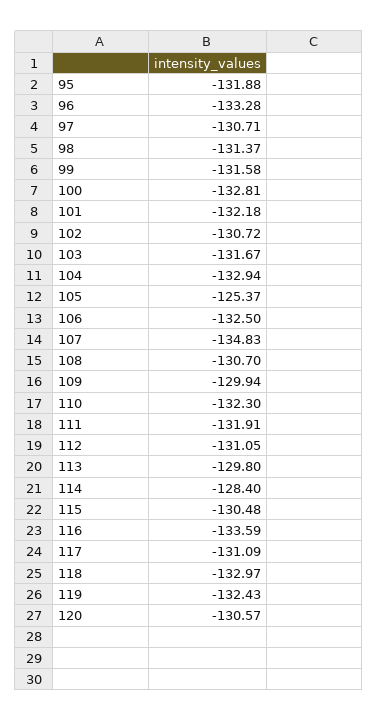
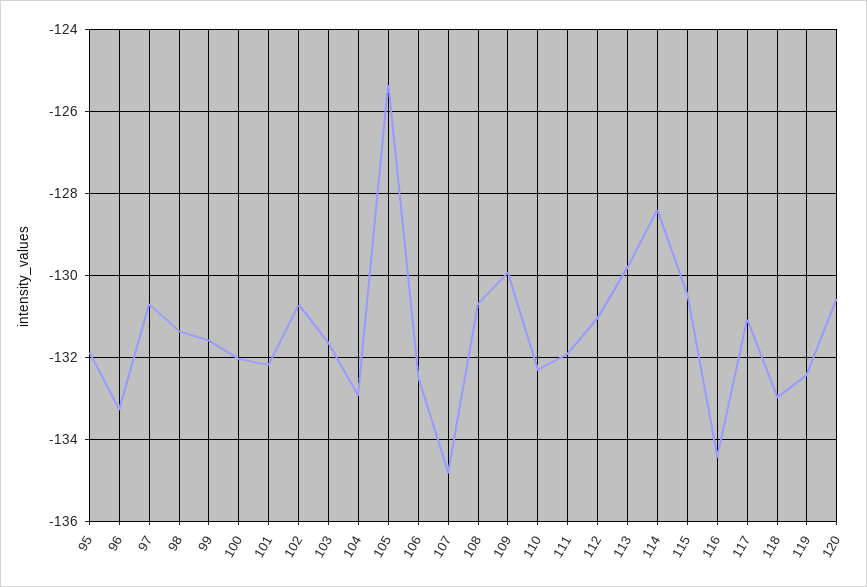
  {
    "95": -131.88,
    "96": -133.28,
    "97": -130.71,
    "98": -131.37,
    "99": -131.58,
-   "100": -132.81,
+   "100": -132,
    "101": -132.18,
    "102": -130.72,
    "103": -131.67,
    "104": -132.94,
    "105": -125.37,
    "106": -132.5,
    "107": -134.83,
    "108": -130.7,
    "109": -129.94,
    "110": -132.3,
    "111": -131.91,
    "112": -131.05,
    "113": -129.8,
    "114": -128.4,
    "115": -130.48,
-   "116": -133.59,
+   "116": -134.4,
    "117": -131.09,
    "118": -132.97,
    "119": -132.43,
    "120": -130.57
  }

